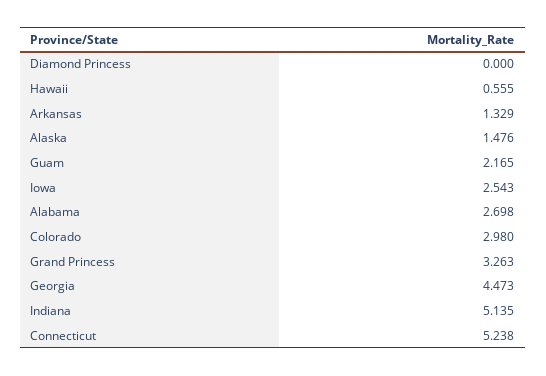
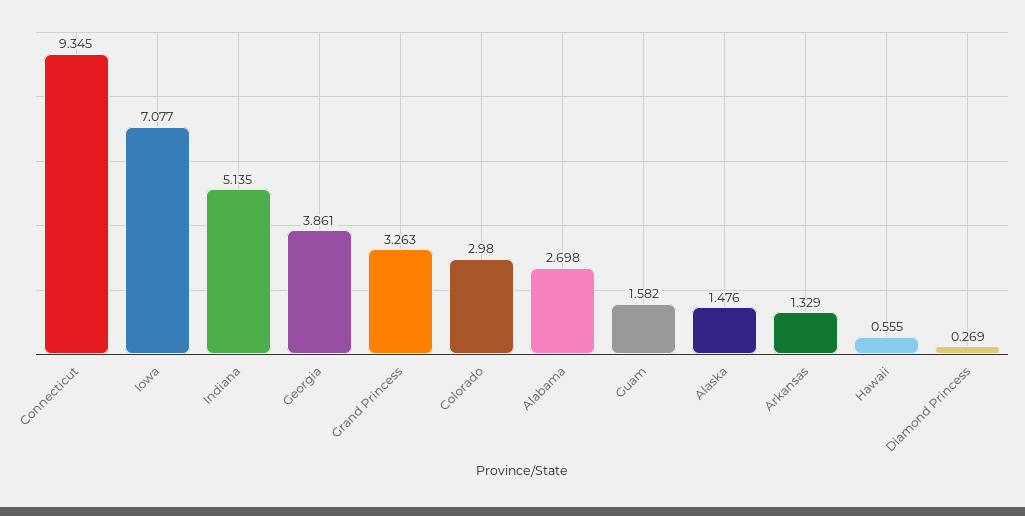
  {
-   "Diamond Princess": 0,
+   "Diamond Princess": 0.269,
    "Hawaii": 0.555,
    "Arkansas": 1.329,
    "Alaska": 1.476,
-   "Guam": 2.165,
+   "Guam": 1.582,
-   "Iowa": 2.543,
+   "Iowa": 7.077,
    "Alabama": 2.698,
    "Colorado": 2.98,
    "Grand Princess": 3.263,
-   "Georgia": 4.473,
+   "Georgia": 3.861,
    "Indiana": 5.135,
-   "Connecticut": 5.238
+   "Connecticut": 9.345
  }

